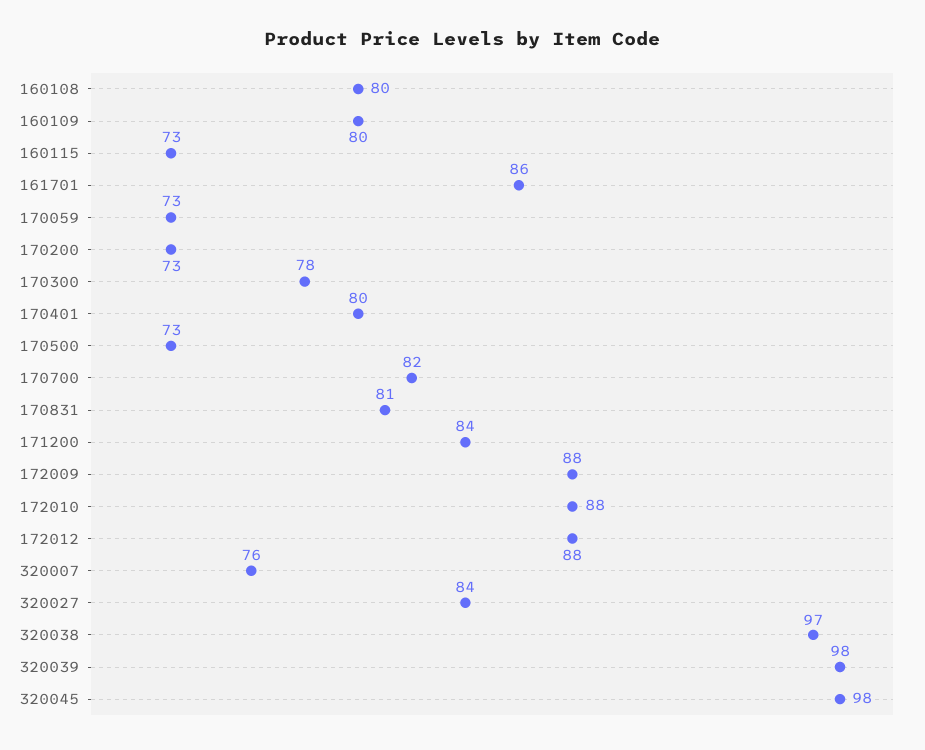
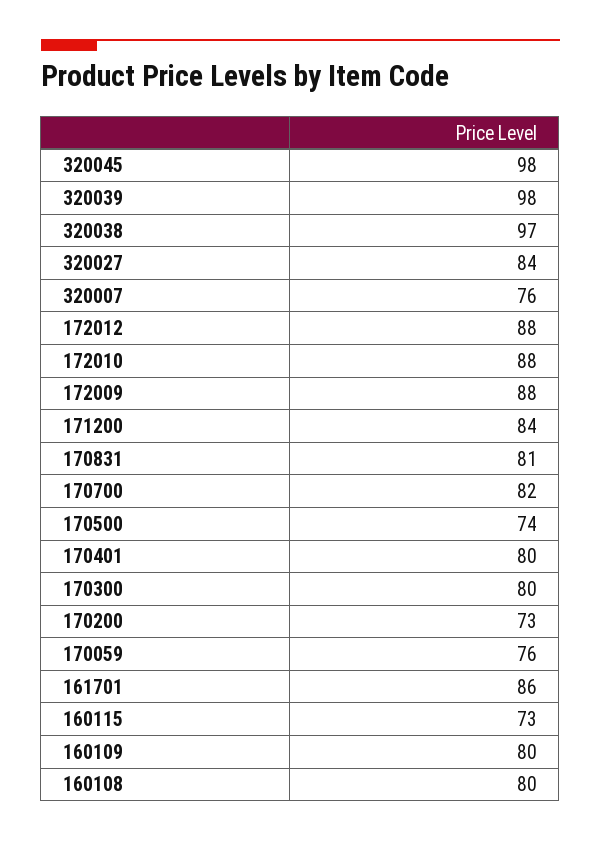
  {
    "160108": 80,
    "160109": 80,
    "160115": 73,
    "161701": 86,
-   "170059": 73,
+   "170059": 76,
    "170200": 73,
-   "170300": 78,
+   "170300": 80,
    "170401": 80,
-   "170500": 73,
+   "170500": 74,
    "170700": 82,
    "170831": 81,
    "171200": 84,
    "172009": 88,
    "172010": 88,
    "172012": 88,
    "320007": 76,
    "320027": 84,
    "320038": 97,
    "320039": 98,
    "320045": 98
  }

